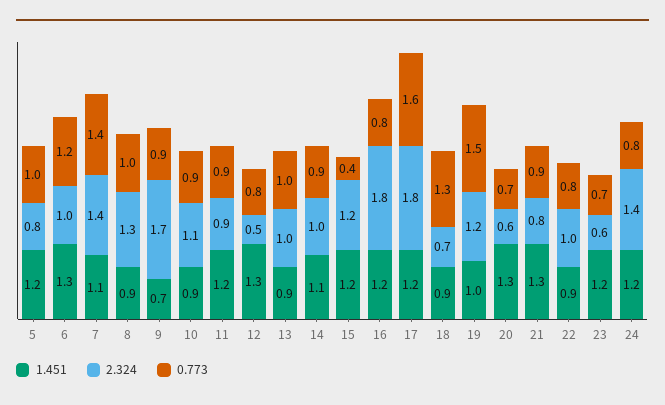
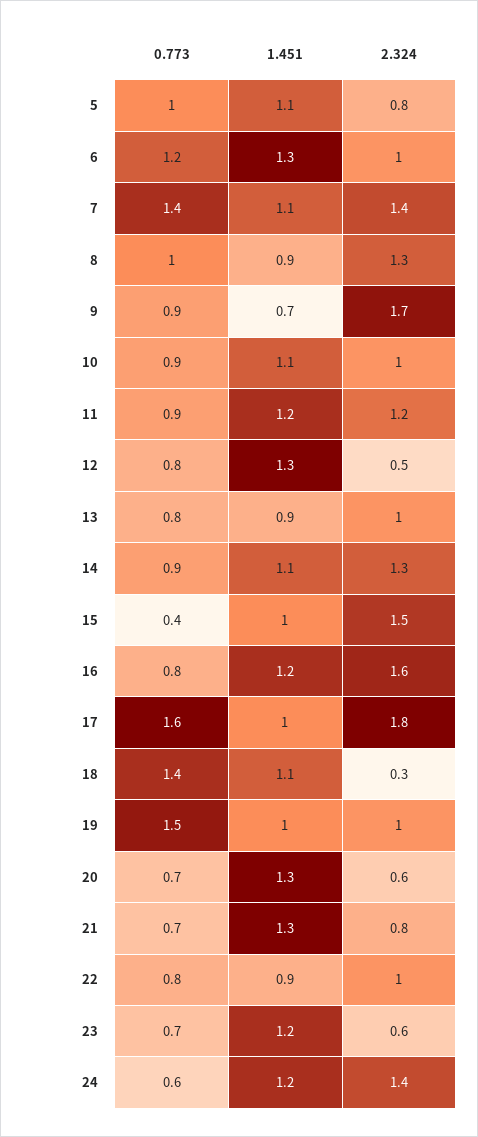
  {
    "1.451": {
-     "5": 1.2,
+     "5": 1.1,
      "6": 1.3,
      "7": 1.1,
      "8": 0.9,
      "9": 0.7,
-     "10": 0.9,
+     "10": 1.1,
      "11": 1.2,
      "12": 1.3,
      "13": 0.9,
      "14": 1.1,
-     "15": 1.2,
+     "15": 1,
      "16": 1.2,
-     "17": 1.2,
+     "17": 1,
-     "18": 0.9,
+     "18": 1.1,
      "19": 1,
      "20": 1.3,
      "21": 1.3,
      "22": 0.9,
      "23": 1.2,
      "24": 1.2
    },
    "2.324": {
      "5": 0.8,
      "6": 1,
      "7": 1.4,
      "8": 1.3,
      "9": 1.7,
-     "10": 1.1,
+     "10": 1,
-     "11": 0.9,
+     "11": 1.2,
      "12": 0.5,
      "13": 1,
-     "14": 1,
+     "14": 1.3,
-     "15": 1.2,
+     "15": 1.5,
-     "16": 1.8,
+     "16": 1.6,
      "17": 1.8,
-     "18": 0.7,
+     "18": 0.3,
-     "19": 1.2,
+     "19": 1,
      "20": 0.6,
      "21": 0.8,
      "22": 1,
      "23": 0.6,
      "24": 1.4
    },
    "0.773": {
      "5": 1,
      "6": 1.2,
      "7": 1.4,
      "8": 1,
      "9": 0.9,
      "10": 0.9,
      "11": 0.9,
      "12": 0.8,
-     "13": 1,
+     "13": 0.8,
      "14": 0.9,
      "15": 0.4,
      "16": 0.8,
      "17": 1.6,
-     "18": 1.3,
+     "18": 1.4,
      "19": 1.5,
      "20": 0.7,
-     "21": 0.9,
+     "21": 0.7,
      "22": 0.8,
      "23": 0.7,
-     "24": 0.8
+     "24": 0.6
    }
  }

